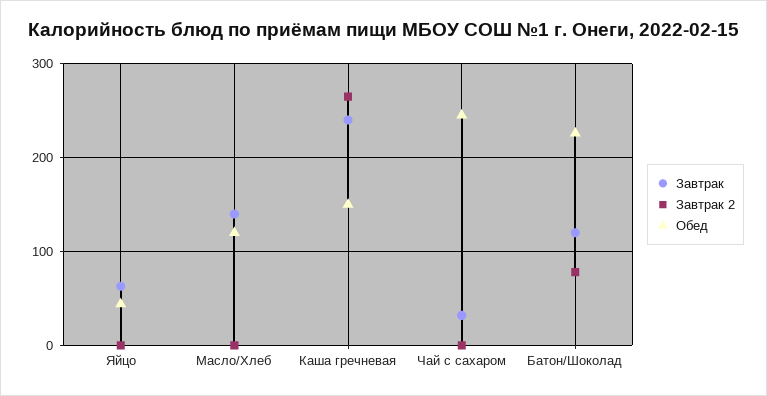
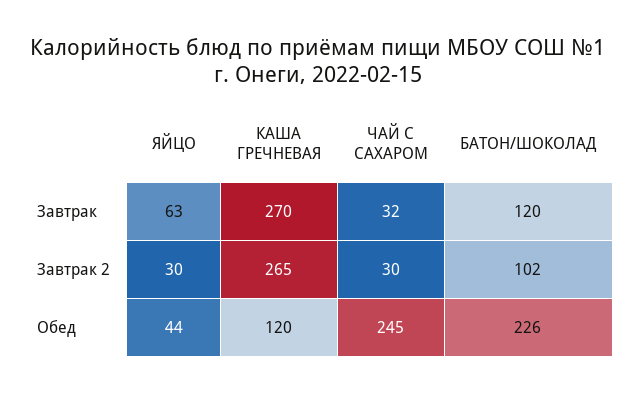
  {
    "Завтрак": {
      "Яйцо": 63,
-     "Масло/Хлеб": 140,
-     "Каша гречневая": 240,
+     "Каша гречневая": 270,
      "Чай с сахаром": 32,
      "Батон/Шоколад": 120
    },
    "Завтрак 2": {
-     "Яйцо": 0,
+     "Яйцо": 30,
-     "Масло/Хлеб": 0,
      "Каша гречневая": 265,
-     "Чай с сахаром": 0,
+     "Чай с сахаром": 30,
-     "Батон/Шоколад": 80
+     "Батон/Шоколад": 102
    },
    "Обед": {
      "Яйцо": 44,
-     "Масло/Хлеб": 120,
-     "Каша гречневая": 150,
+     "Каша гречневая": 120,
      "Чай с сахаром": 245,
      "Батон/Шоколад": 226
    }
  }

